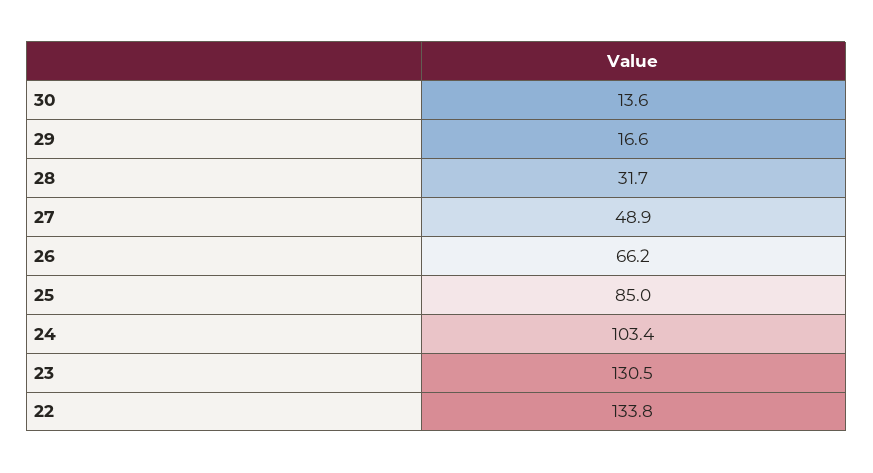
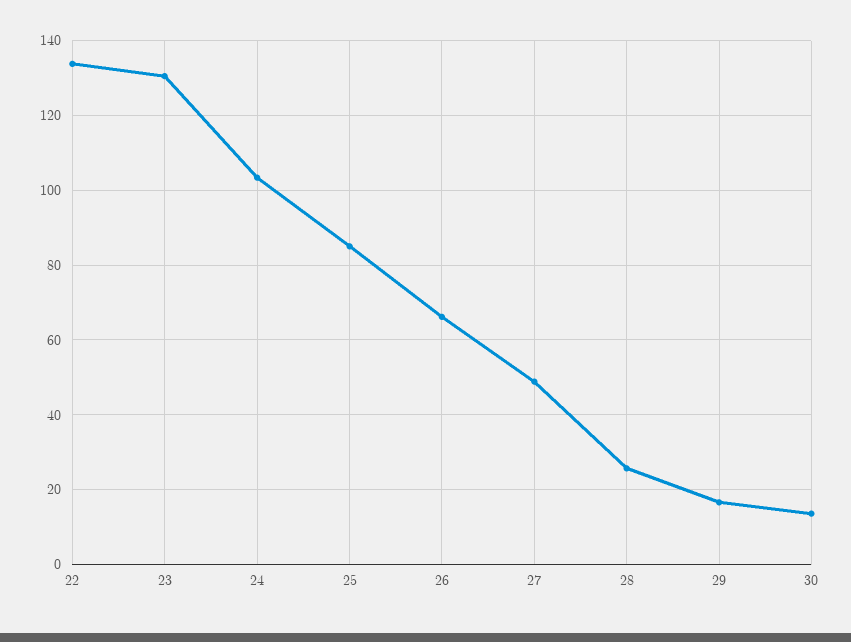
  {
    "30": 13.6,
    "29": 16.6,
-   "28": 31.7,
+   "28": 26,
    "27": 48.9,
    "26": 66.2,
    "25": 85,
    "24": 103.4,
    "23": 130.5,
    "22": 133.8
  }

